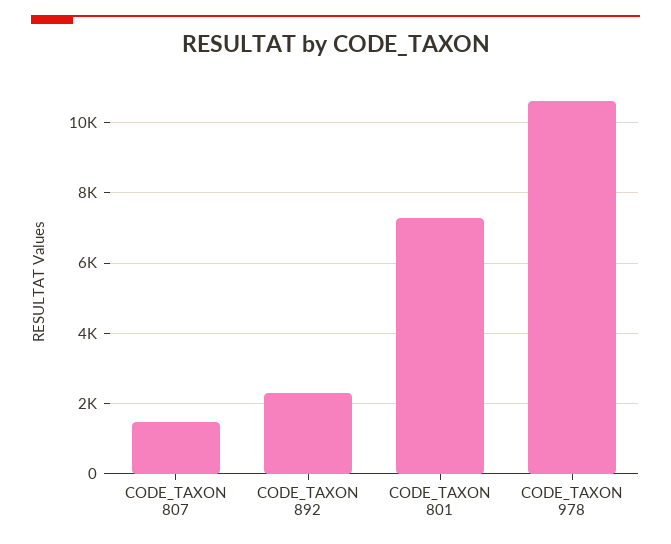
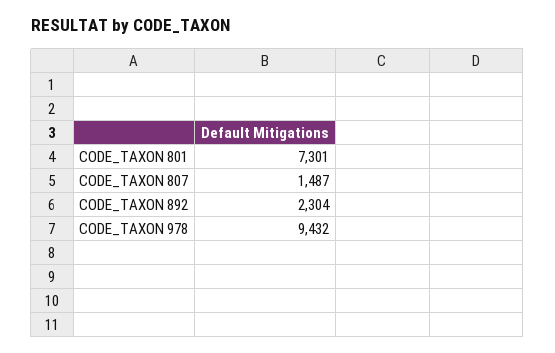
  {
    "CODE_TAXON 807": 1487,
    "CODE_TAXON 892": 2304,
    "CODE_TAXON 801": 7301,
-   "CODE_TAXON 978": 10600
+   "CODE_TAXON 978": 9432
  }

